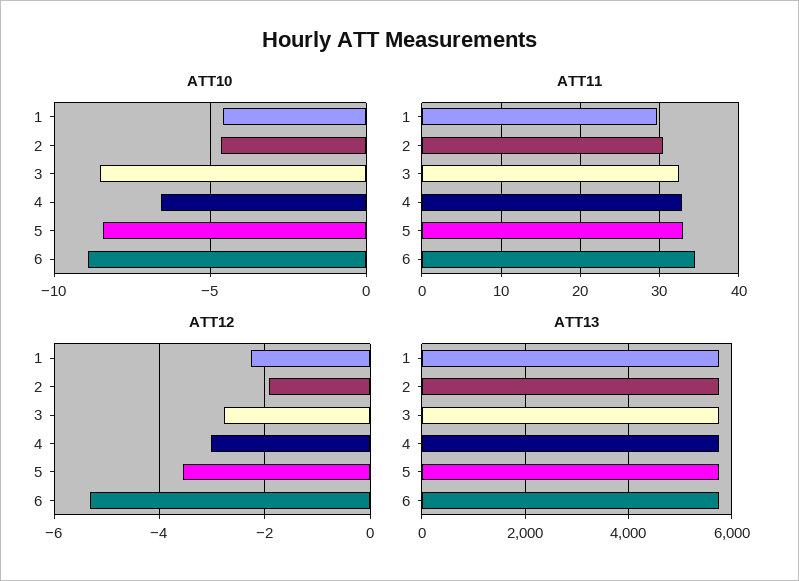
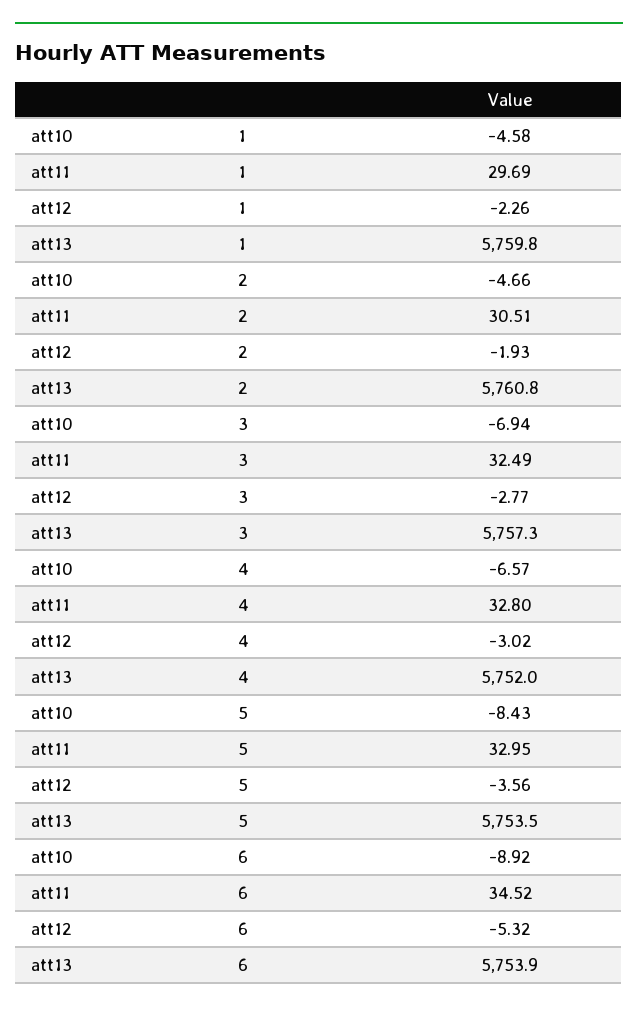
  {
    "ATT10": {
      "1": -4.58,
      "2": -4.66,
-     "3": -8.5,
+     "3": -6.94,
      "4": -6.57,
      "5": -8.43,
      "6": -8.92
    },
    "ATT11": {
      "1": 29.69,
      "2": 30.51,
      "3": 32.49,
      "4": 32.8,
      "5": 32.95,
      "6": 34.52
    },
    "ATT12": {
      "1": -2.26,
      "2": -1.93,
      "3": -2.77,
      "4": -3.02,
      "5": -3.56,
      "6": -5.32
    },
    "ATT13": {
      "1": 5759.8,
      "2": 5760.8,
      "3": 5757.3,
      "4": 5752,
      "5": 5753.5,
      "6": 5753.9
    }
  }

